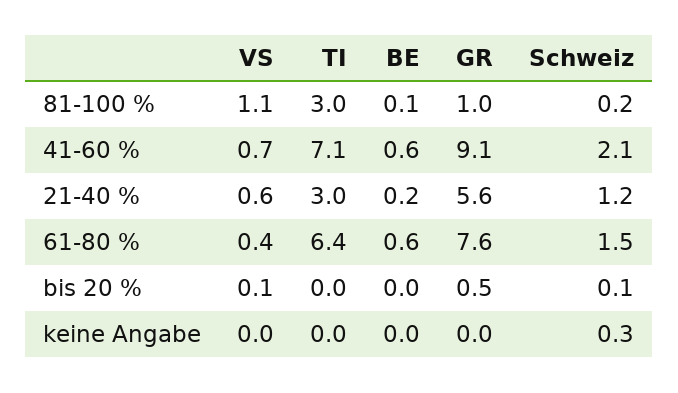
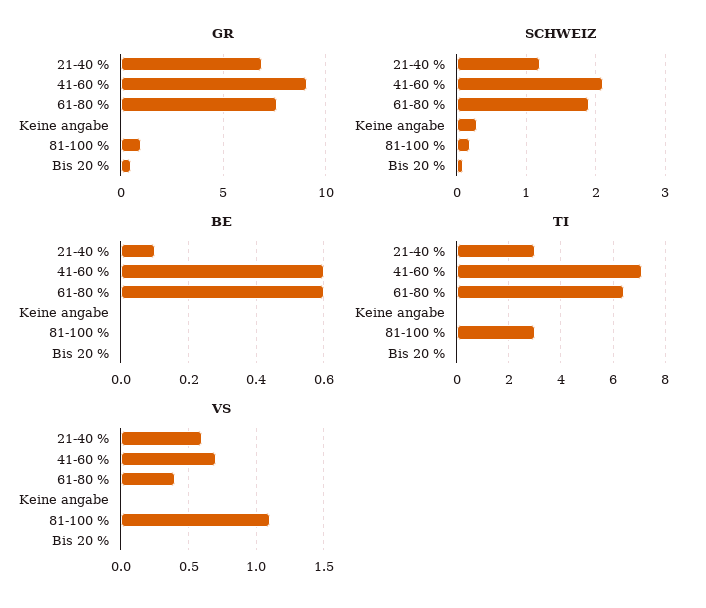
  {
    "VS": {
      "81-100 %": 1.1,
      "41-60 %": 0.7,
      "21-40 %": 0.6,
      "61-80 %": 0.4,
-     "bis 20 %": 0.1,
+     "bis 20 %": 0,
      "keine Angabe": 0
    },
    "TI": {
      "81-100 %": 3,
      "41-60 %": 7.1,
      "21-40 %": 3,
      "61-80 %": 6.4,
      "bis 20 %": 0,
      "keine Angabe": 0
    },
    "BE": {
-     "81-100 %": 0.1,
+     "81-100 %": 0,
      "41-60 %": 0.6,
-     "21-40 %": 0.2,
+     "21-40 %": 0.1,
      "61-80 %": 0.6,
      "bis 20 %": 0,
      "keine Angabe": 0
    },
    "GR": {
      "81-100 %": 1,
      "41-60 %": 9.1,
-     "21-40 %": 5.6,
+     "21-40 %": 7,
      "61-80 %": 7.6,
      "bis 20 %": 0.5,
      "keine Angabe": 0
    },
    "Schweiz": {
      "81-100 %": 0.2,
      "41-60 %": 2.1,
      "21-40 %": 1.2,
-     "61-80 %": 1.5,
+     "61-80 %": 1.9,
      "bis 20 %": 0.1,
      "keine Angabe": 0.3
    }
  }

